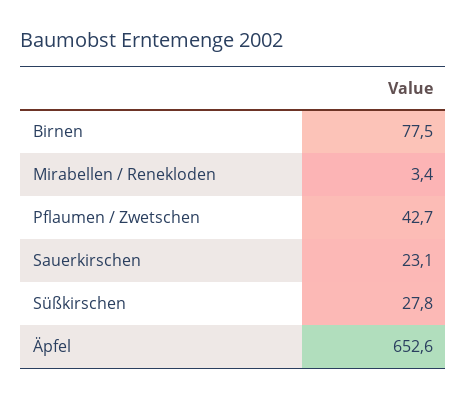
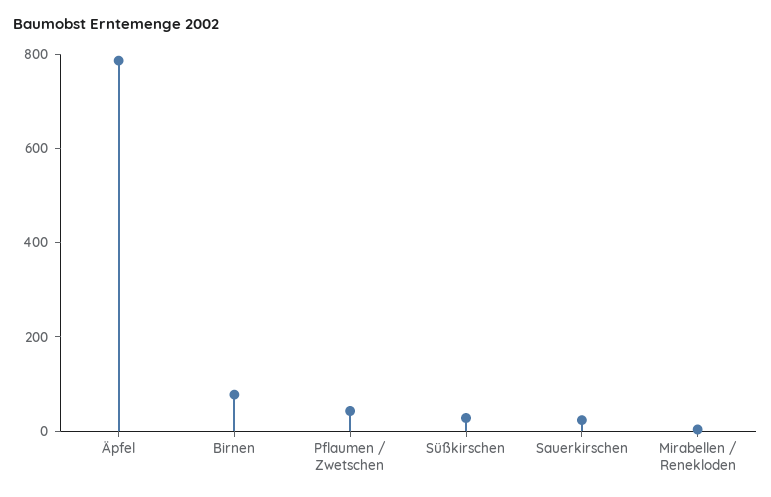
  {
    "Birnen": 77.5,
    "Mirabellen / Renekloden": 3.4,
    "Pflaumen / Zwetschen": 42.7,
    "Sauerkirschen": 23.1,
    "Süßkirschen": 27.8,
-   "Äpfel": 652.6
+   "Äpfel": 800
  }

